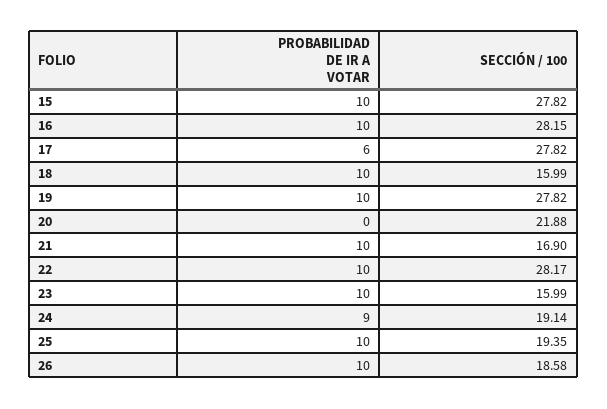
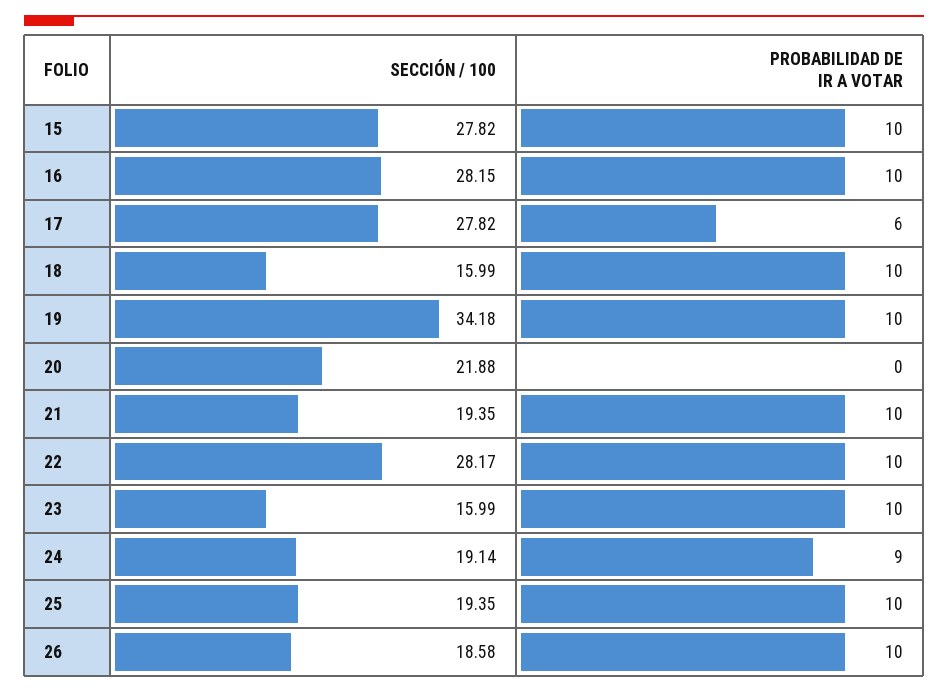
  {
    "PROBABILIDAD DE IR A VOTAR": {
      "15": 10,
      "16": 10,
      "17": 6,
      "18": 10,
      "19": 10,
      "20": 0,
      "21": 10,
      "22": 10,
      "23": 10,
      "24": 9,
      "25": 10,
      "26": 10
    },
    "SECCIÓN / 100": {
      "15": 27.82,
      "16": 28.15,
      "17": 27.82,
      "18": 15.99,
-     "19": 27.82,
+     "19": 34.18,
      "20": 21.88,
-     "21": 16.9,
+     "21": 19.35,
      "22": 28.17,
      "23": 15.99,
      "24": 19.14,
      "25": 19.35,
      "26": 18.58
    }
  }

